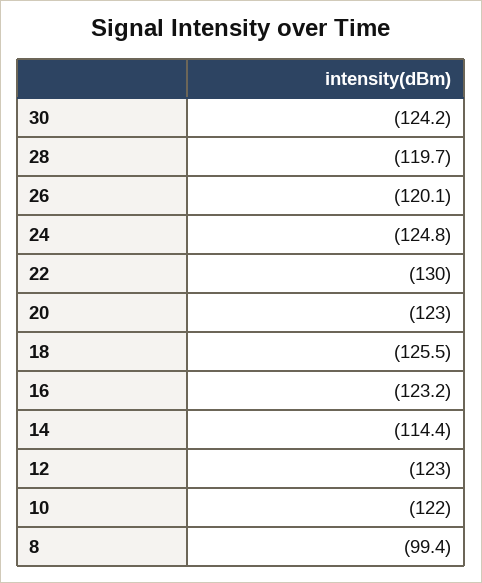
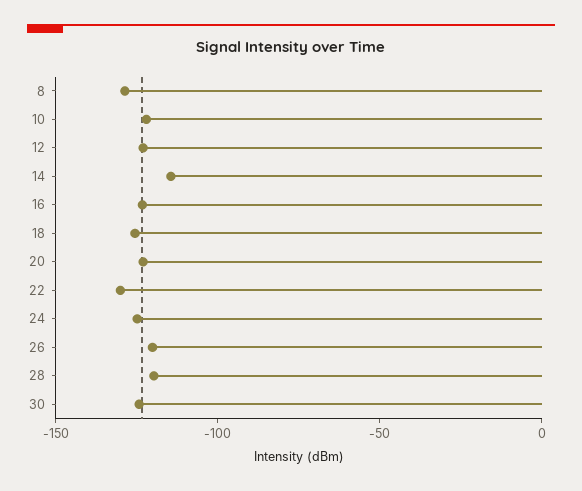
  {
    "30": -124.2,
    "28": -119.7,
    "26": -120.1,
    "24": -124.8,
    "22": -130,
    "20": -123,
    "18": -125.5,
    "16": -123.2,
    "14": -114.4,
    "12": -123,
    "10": -122,
-   "8": -99.4
+   "8": -130
  }

